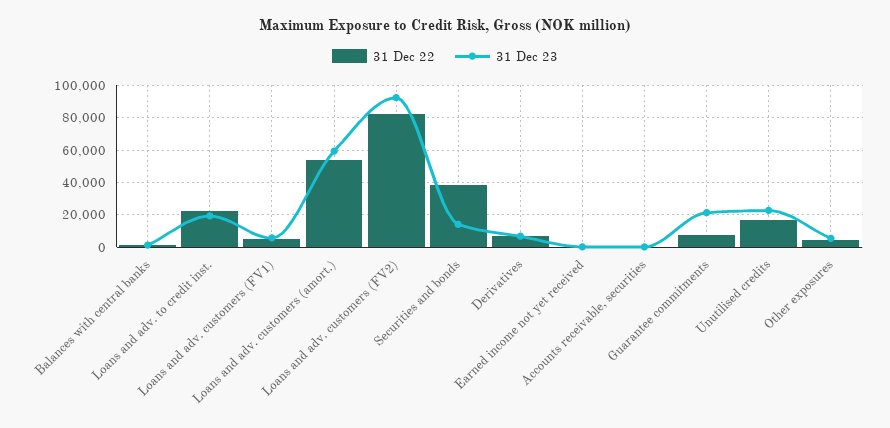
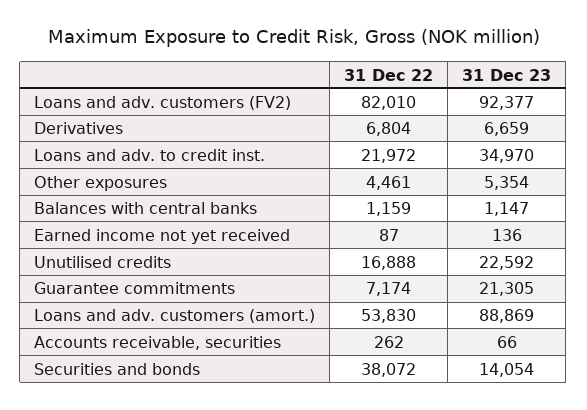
  {
    "31 Dec 22": {
      "Balances with central banks": 1159,
      "Loans and adv. to credit inst.": 21972,
-     "Loans and adv. customers (FV1)": 5000,
      "Loans and adv. customers (amort.)": 53830,
      "Loans and adv. customers (FV2)": 82010,
      "Securities and bonds": 38072,
      "Derivatives": 6804,
      "Earned income not yet received": 87,
      "Accounts receivable, securities": 262,
      "Guarantee commitments": 7174,
      "Unutilised credits": 16888,
      "Other exposures": 4461
    },
    "31 Dec 23": {
      "Balances with central banks": 1147,
-     "Loans and adv. to credit inst.": 20000,
+     "Loans and adv. to credit inst.": 34970,
-     "Loans and adv. customers (FV1)": 5000,
-     "Loans and adv. customers (amort.)": 60000,
+     "Loans and adv. customers (amort.)": 88869,
      "Loans and adv. customers (FV2)": 92377,
      "Securities and bonds": 14054,
      "Derivatives": 6659,
      "Earned income not yet received": 136,
      "Accounts receivable, securities": 66,
      "Guarantee commitments": 21305,
      "Unutilised credits": 22592,
      "Other exposures": 5354
    }
  }

